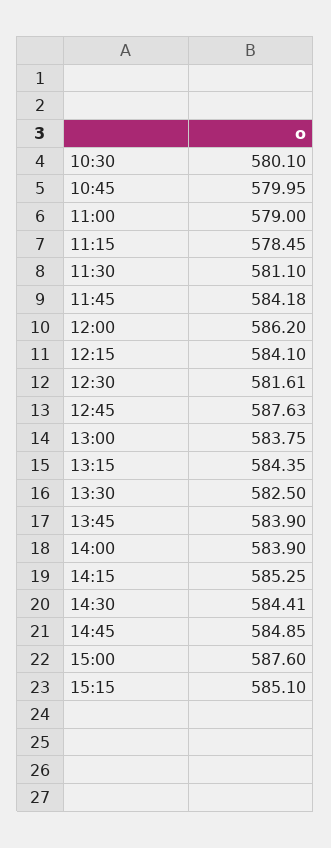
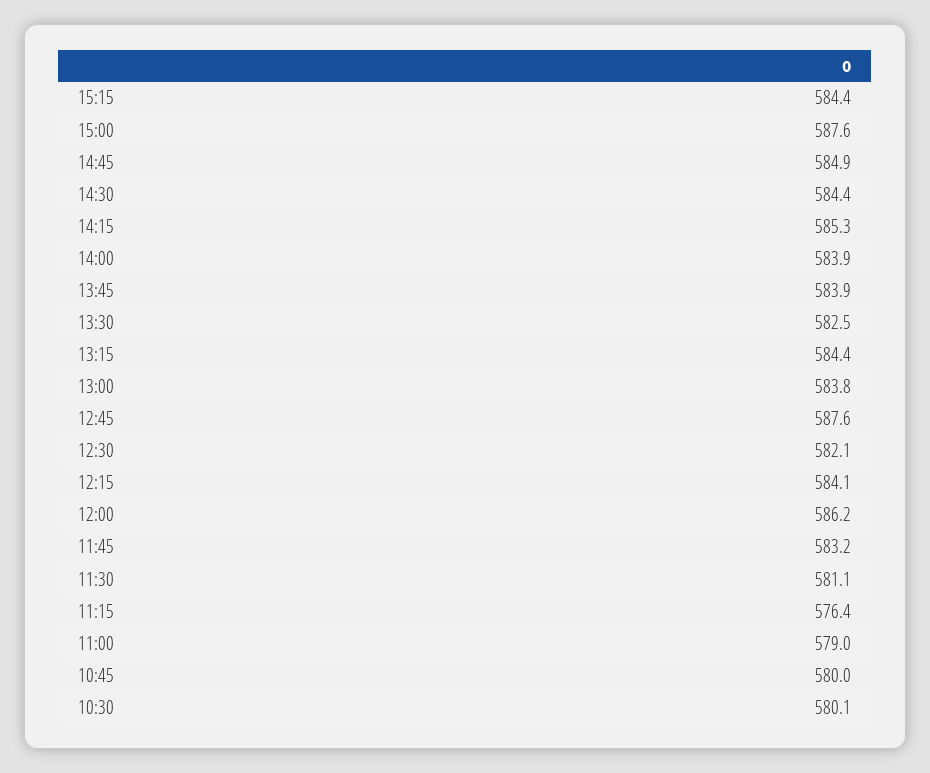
  {
    "10:30": 580.1,
    "10:45": 579.95,
    "11:00": 579,
-   "11:15": 578.45,
+   "11:15": 576.4,
    "11:30": 581.1,
-   "11:45": 584.18,
+   "11:45": 583.2,
    "12:00": 586.2,
    "12:15": 584.1,
-   "12:30": 581.61,
+   "12:30": 582.1,
    "12:45": 587.63,
    "13:00": 583.75,
    "13:15": 584.35,
    "13:30": 582.5,
    "13:45": 583.9,
    "14:00": 583.9,
    "14:15": 585.25,
    "14:30": 584.41,
    "14:45": 584.85,
    "15:00": 587.6,
-   "15:15": 585.1
+   "15:15": 584.4
  }

